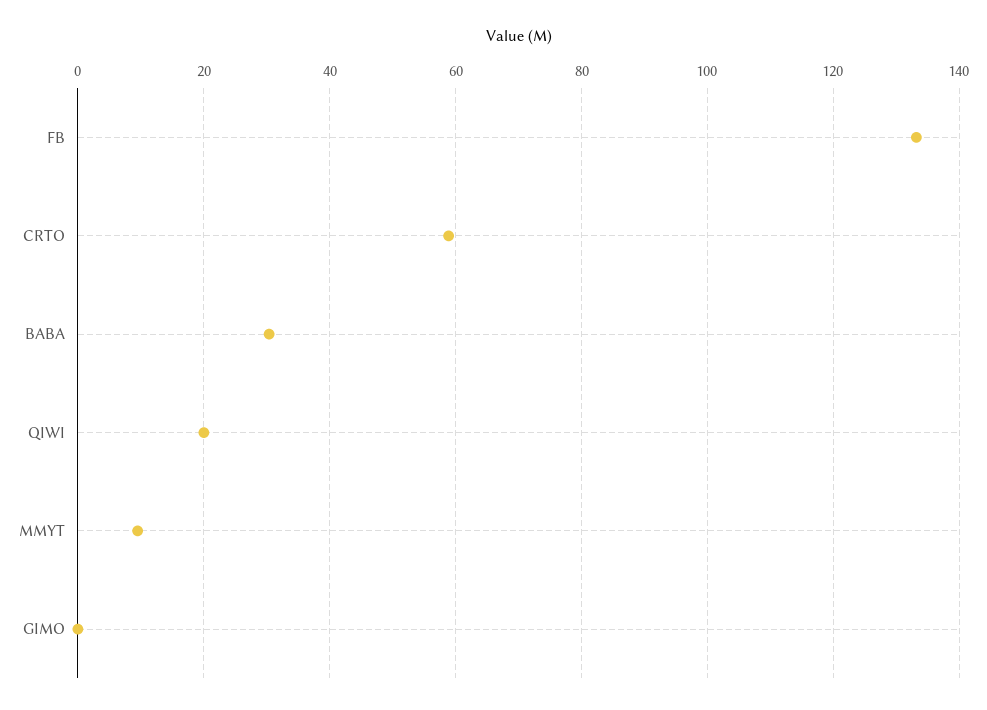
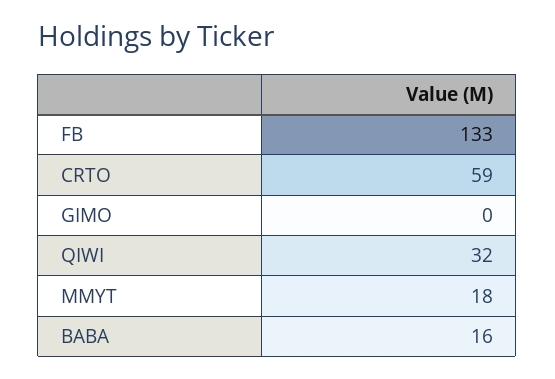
  {
    "FB": 133,
    "CRTO": 59,
-   "BABA": 30,
+   "BABA": 16,
-   "QIWI": 20,
+   "QIWI": 32,
-   "MMYT": 10,
+   "MMYT": 18,
    "GIMO": 0
  }

